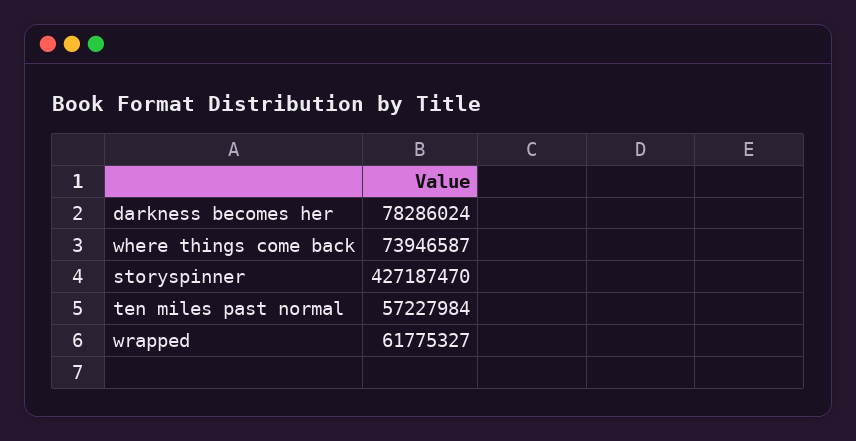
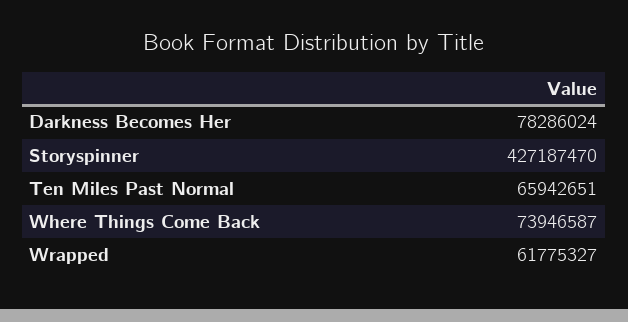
  {
    "darkness becomes her": 78286024,
    "where things come back": 73946587,
    "storyspinner": 427187470,
-   "ten miles past normal": 57227984,
+   "ten miles past normal": 65942651,
    "wrapped": 61775327
  }

